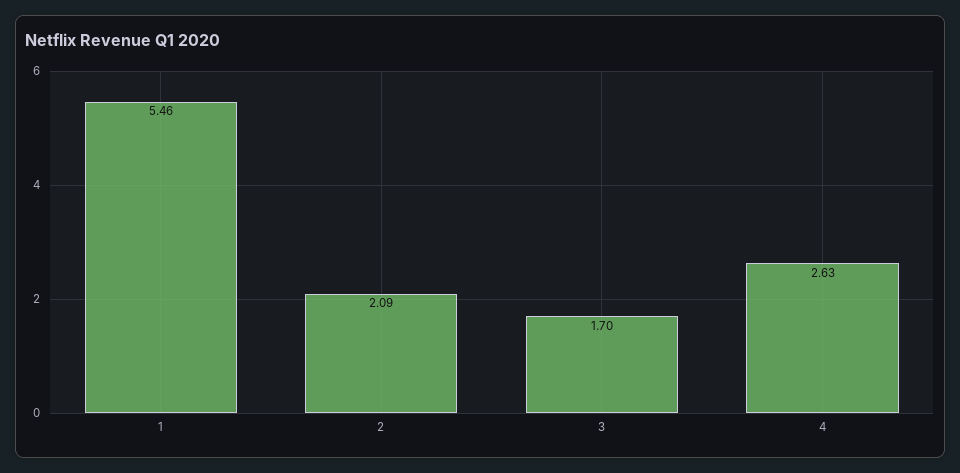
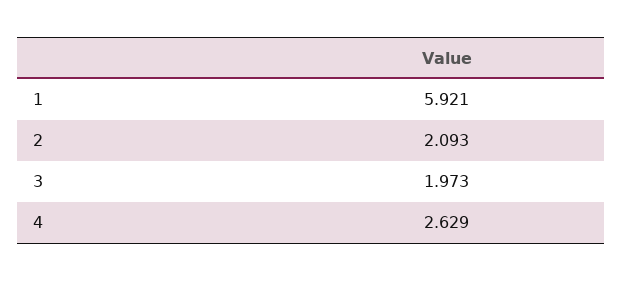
  {
-   "1": 5.46,
+   "1": 5.921,
    "2": 2.093,
-   "3": 1.7,
+   "3": 1.973,
    "4": 2.629
  }

